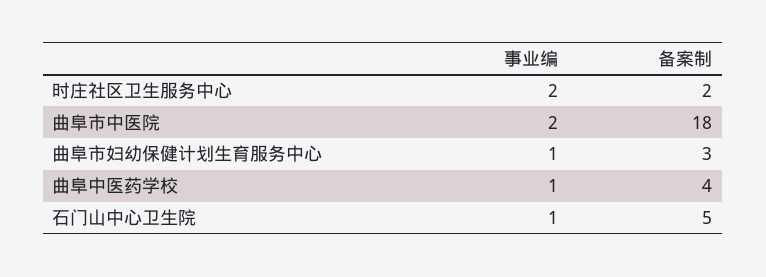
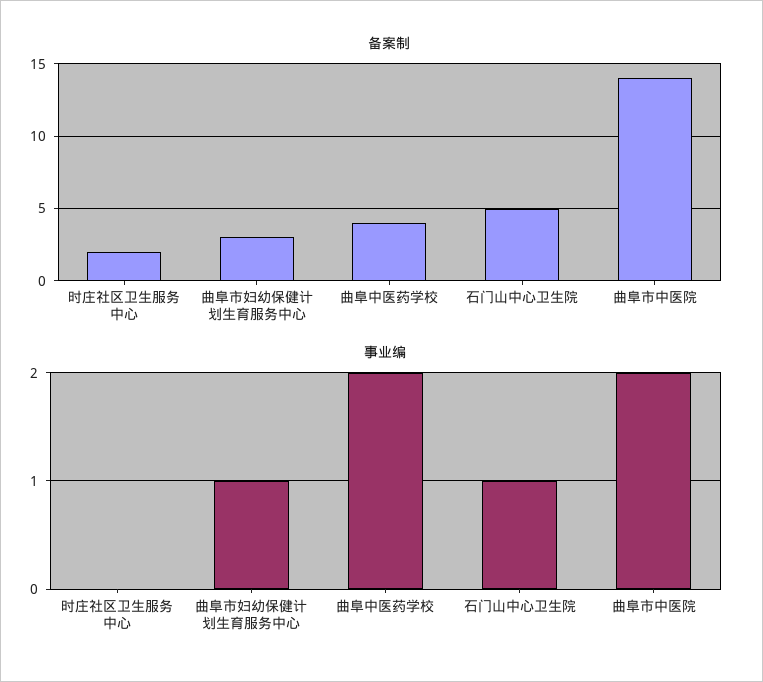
  {
    "事业编": {
-     "时庄社区卫生服务中心": 2,
+     "时庄社区卫生服务中心": 0,
      "曲阜市中医院": 2,
      "曲阜市妇幼保健计划生育服务中心": 1,
-     "曲阜中医药学校": 1,
+     "曲阜中医药学校": 2,
      "石门山中心卫生院": 1
    },
    "备案制": {
      "时庄社区卫生服务中心": 2,
-     "曲阜市中医院": 18,
+     "曲阜市中医院": 14,
      "曲阜市妇幼保健计划生育服务中心": 3,
      "曲阜中医药学校": 4,
      "石门山中心卫生院": 5
    }
  }

